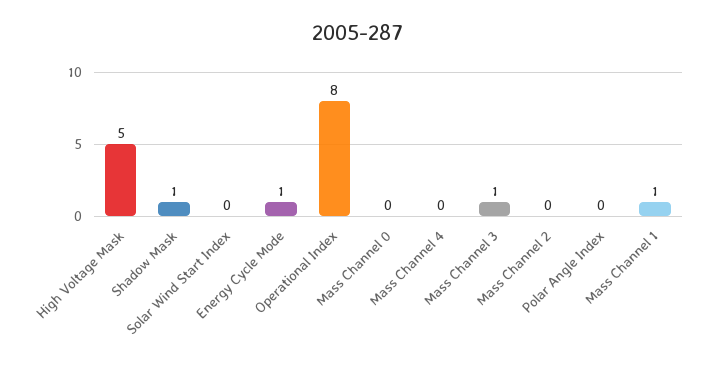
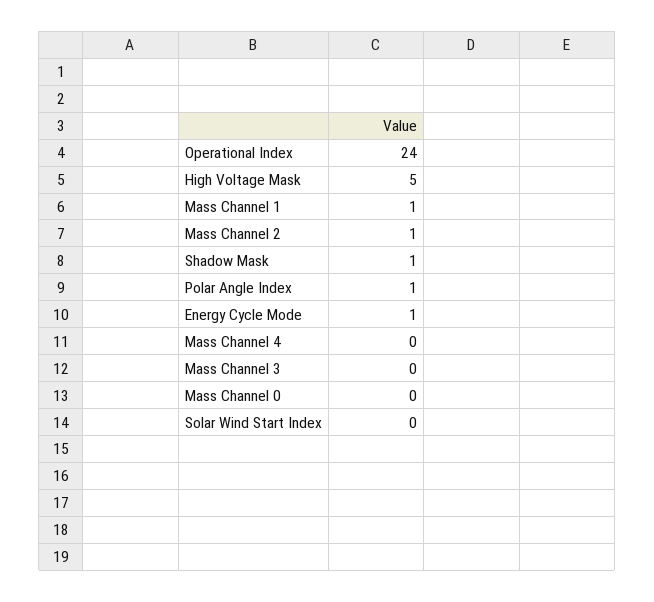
  {
    "High Voltage Mask": 5,
    "Shadow Mask": 1,
    "Solar Wind Start Index": 0,
    "Energy Cycle Mode": 1,
-   "Operational Index": 8,
+   "Operational Index": 24,
    "Mass Channel 0": 0,
    "Mass Channel 4": 0,
-   "Mass Channel 3": 1,
+   "Mass Channel 3": 0,
-   "Mass Channel 2": 0,
+   "Mass Channel 2": 1,
-   "Polar Angle Index": 0,
+   "Polar Angle Index": 1,
    "Mass Channel 1": 1
  }

